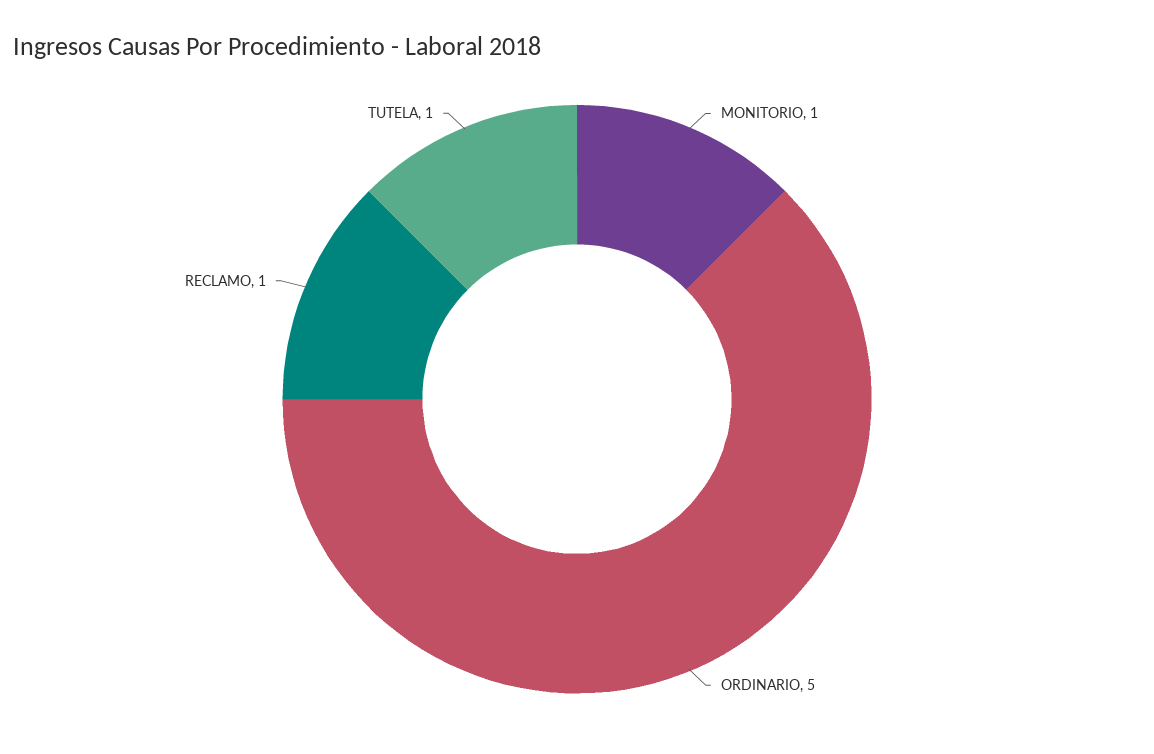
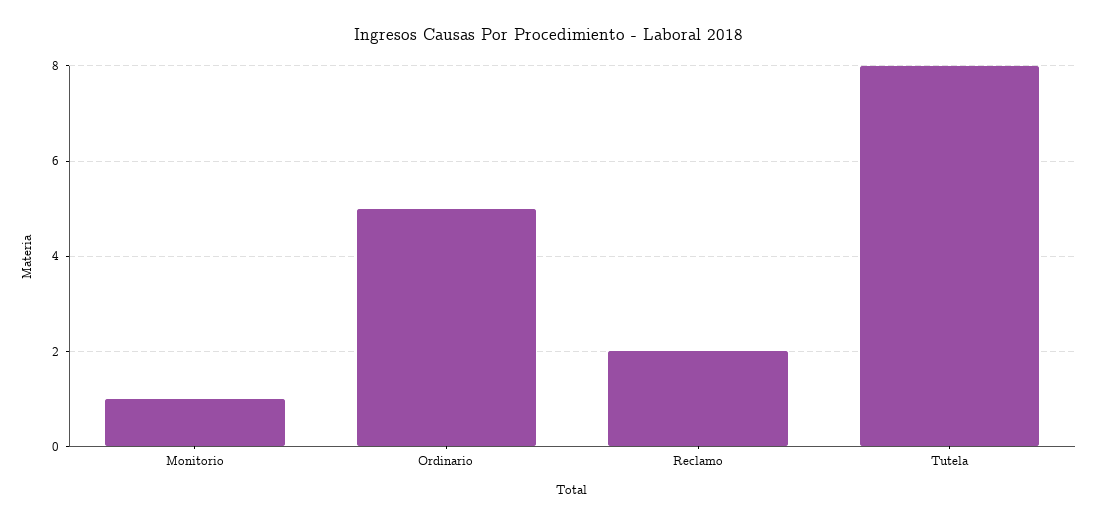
  {
    "MONITORIO": 1,
    "ORDINARIO": 5,
-   "RECLAMO": 1,
+   "RECLAMO": 2,
-   "TUTELA": 1
+   "TUTELA": 8
  }

